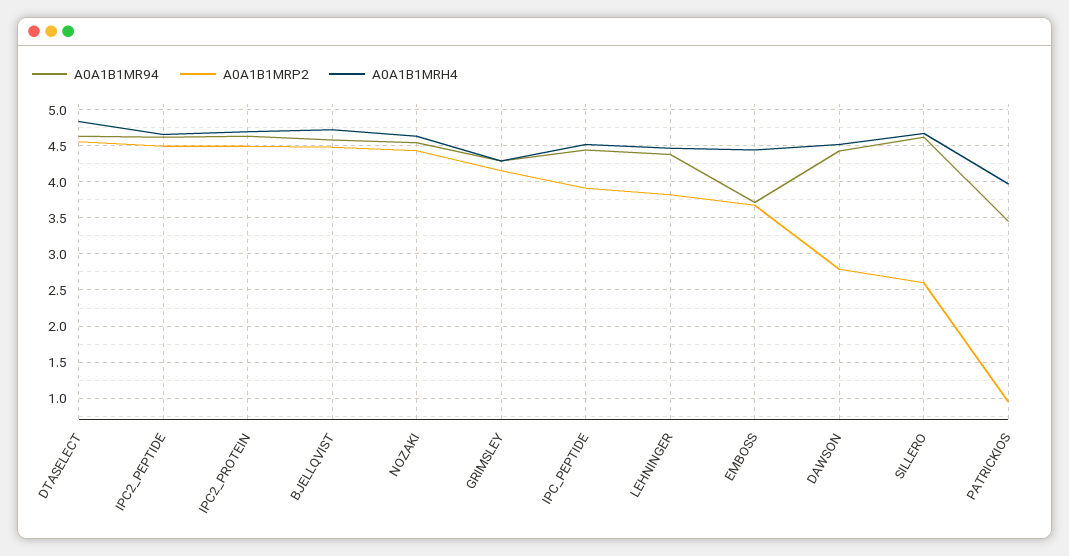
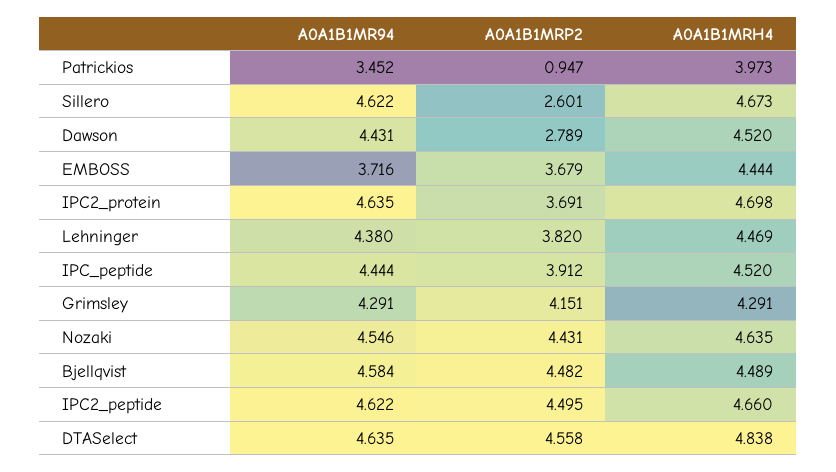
  {
    "A0A1B1MR94": {
      "DTASELECT": 4.635,
      "IPC2_PEPTIDE": 4.622,
      "IPC2_PROTEIN": 4.635,
      "BJELLQVIST": 4.584,
      "NOZAKI": 4.546,
      "GRIMSLEY": 4.291,
      "IPC_PEPTIDE": 4.444,
      "LEHNINGER": 4.38,
      "EMBOSS": 3.716,
      "DAWSON": 4.431,
      "SILLERO": 4.622,
      "PATRICKIOS": 3.452
    },
    "A0A1B1MRP2": {
      "DTASELECT": 4.558,
      "IPC2_PEPTIDE": 4.495,
-     "IPC2_PROTEIN": 4.5,
+     "IPC2_PROTEIN": 3.691,
      "BJELLQVIST": 4.482,
      "NOZAKI": 4.431,
      "GRIMSLEY": 4.151,
      "IPC_PEPTIDE": 3.912,
      "LEHNINGER": 3.82,
      "EMBOSS": 3.679,
      "DAWSON": 2.789,
      "SILLERO": 2.601,
      "PATRICKIOS": 0.947
    },
    "A0A1B1MRH4": {
      "DTASELECT": 4.838,
      "IPC2_PEPTIDE": 4.66,
      "IPC2_PROTEIN": 4.698,
-     "BJELLQVIST": 4.7,
+     "BJELLQVIST": 4.489,
      "NOZAKI": 4.635,
      "GRIMSLEY": 4.291,
      "IPC_PEPTIDE": 4.52,
      "LEHNINGER": 4.469,
      "EMBOSS": 4.444,
      "DAWSON": 4.52,
      "SILLERO": 4.673,
      "PATRICKIOS": 3.973
    }
  }

